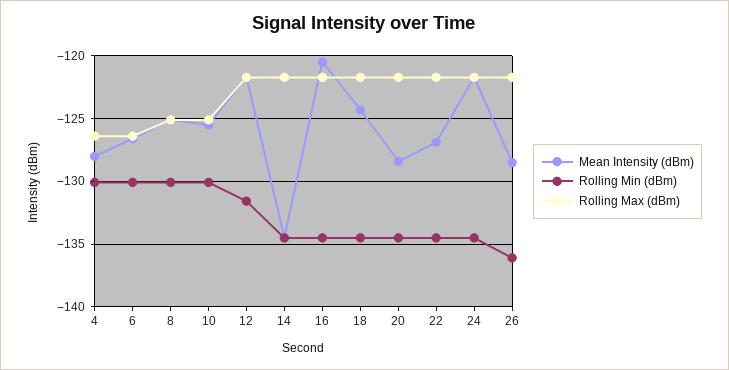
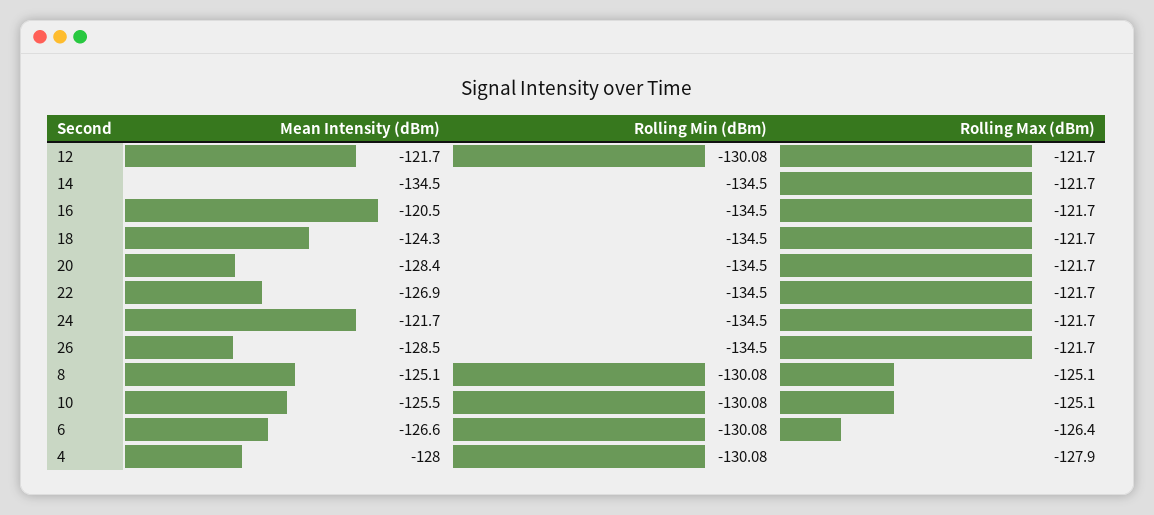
  {
    "Mean Intensity (dBm)": {
      "4": -128,
      "6": -126.6,
      "8": -125.1,
      "10": -125.5,
      "12": -121.7,
      "14": -134.5,
      "16": -120.5,
      "18": -124.3,
      "20": -128.4,
      "22": -126.9,
      "24": -121.7,
      "26": -128.5
    },
    "Rolling Min (dBm)": {
      "4": -130.08,
      "6": -130.08,
      "8": -130.08,
      "10": -130.08,
-     "12": -131.5,
+     "12": -130.08,
      "14": -134.5,
      "16": -134.5,
      "18": -134.5,
      "20": -134.5,
      "22": -134.5,
      "24": -134.5,
-     "26": -136
+     "26": -134.5
    },
    "Rolling Max (dBm)": {
-     "4": -126.5,
+     "4": -127.9,
      "6": -126.4,
      "8": -125.1,
      "10": -125.1,
      "12": -121.7,
      "14": -121.7,
      "16": -121.7,
      "18": -121.7,
      "20": -121.7,
      "22": -121.7,
      "24": -121.7,
      "26": -121.7
    }
  }

